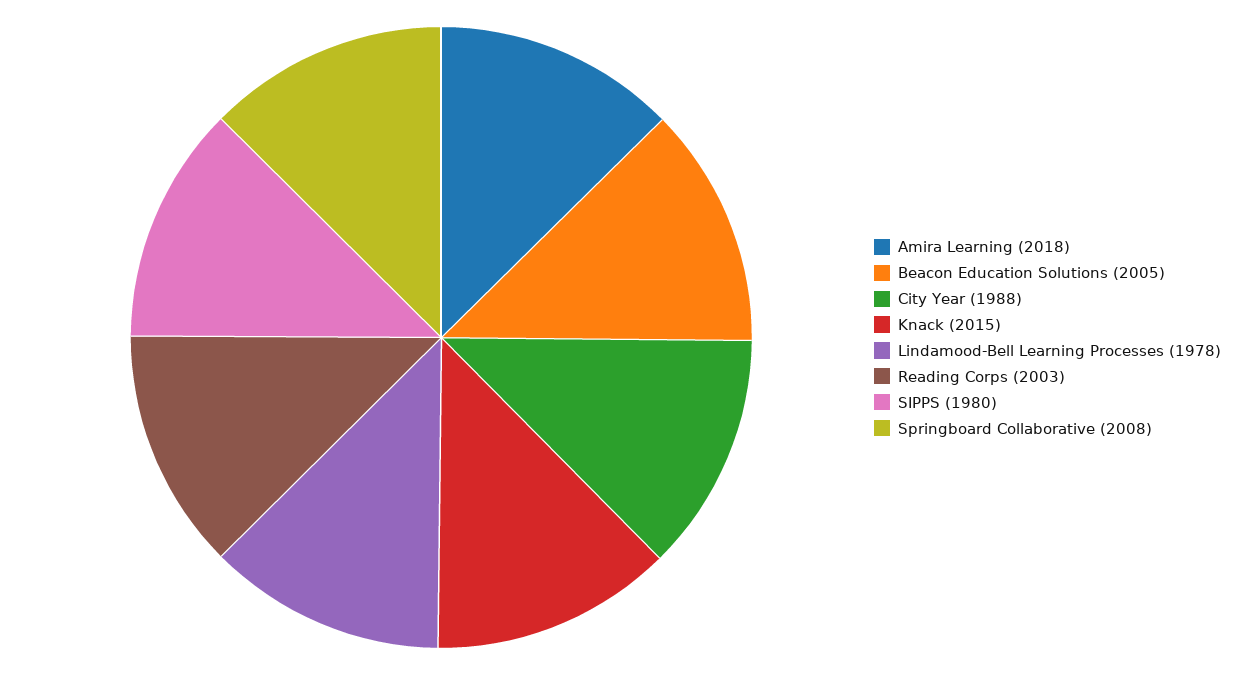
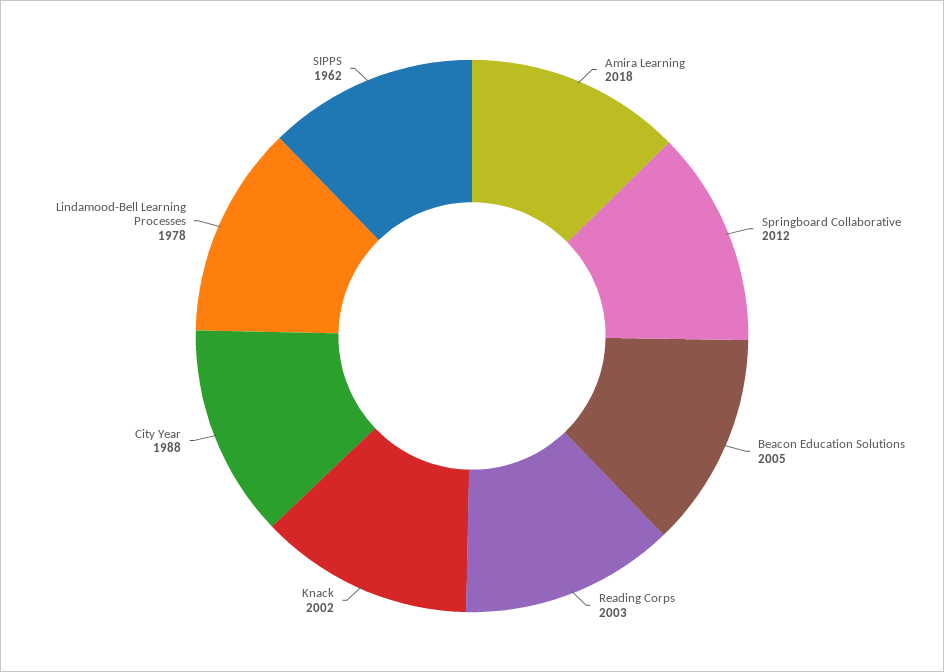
  {
    "Amira Learning": 2018,
    "Beacon Education Solutions": 2005,
    "City Year": 1988,
-   "Knack": 2015,
+   "Knack": 2002,
    "Lindamood-Bell Learning Processes": 1978,
    "Reading Corps": 2003,
-   "SIPPS": 1980,
+   "SIPPS": 1962,
-   "Springboard Collaborative": 2008
+   "Springboard Collaborative": 2012
  }

